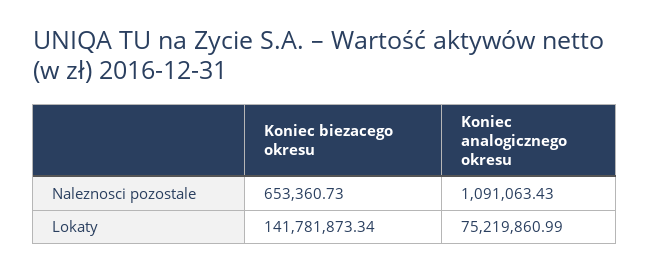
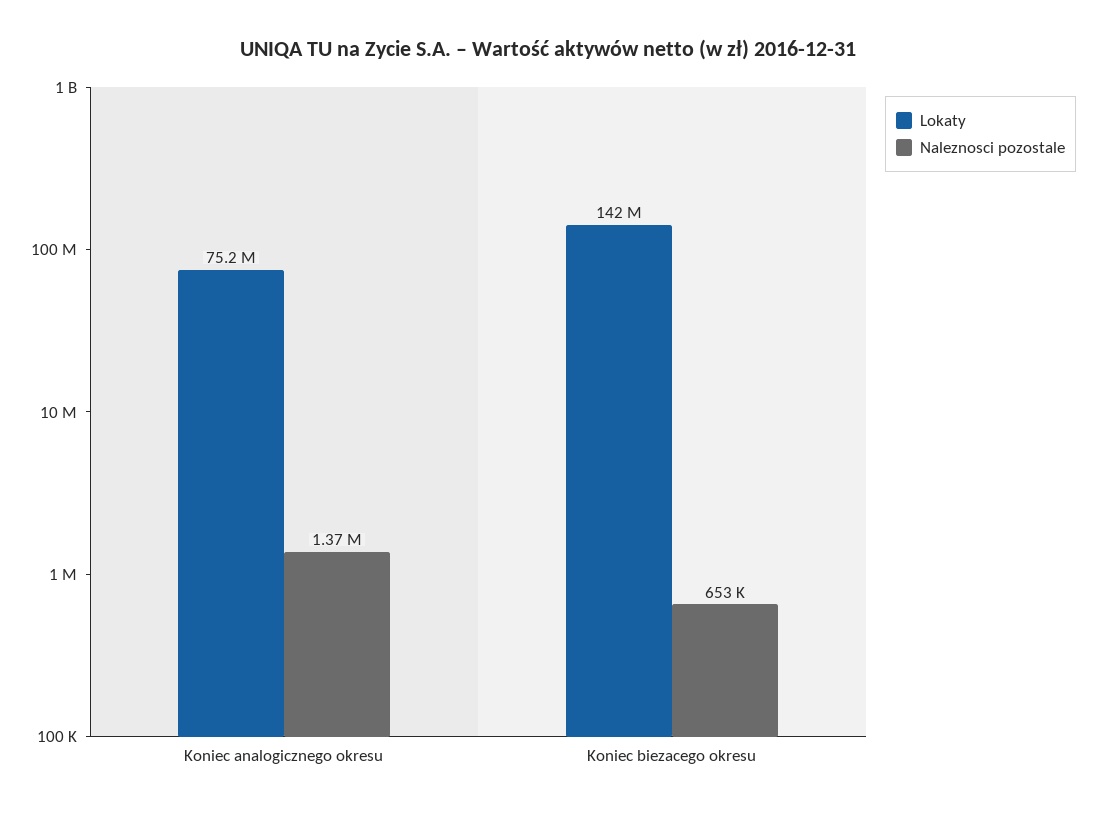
  {
    "Naleznosci pozostale": {
      "Koniec biezacego okresu": 653360.73,
-     "Koniec analogicznego okresu": 1091063.43
+     "Koniec analogicznego okresu": 1370000
    },
    "Lokaty": {
      "Koniec biezacego okresu": 141781873.34,
      "Koniec analogicznego okresu": 75219860.99
    }
  }

